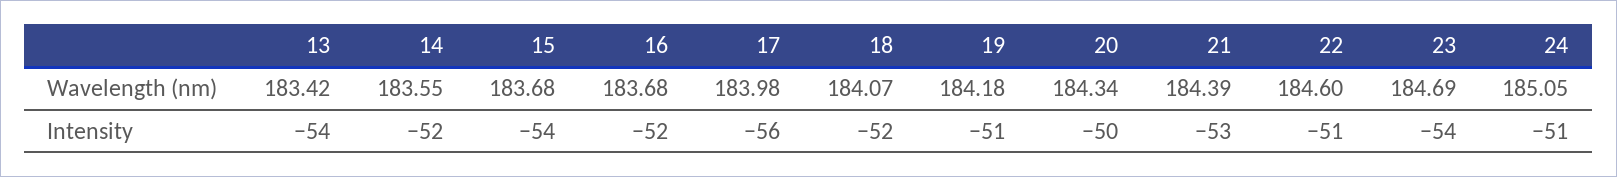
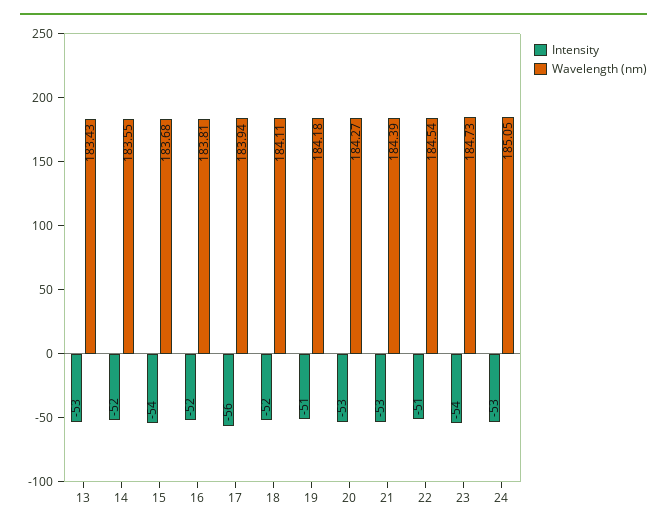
  {
    "Wavelength (nm)": {
-     "13": 183.42,
+     "13": 183.43,
      "14": 183.55,
      "15": 183.68,
-     "16": 183.68,
+     "16": 183.81,
-     "17": 183.98,
+     "17": 183.94,
-     "18": 184.07,
+     "18": 184.11,
      "19": 184.18,
-     "20": 184.34,
+     "20": 184.27,
      "21": 184.39,
-     "22": 184.6,
+     "22": 184.54,
-     "23": 184.69,
+     "23": 184.73,
      "24": 185.05
    },
    "Intensity": {
-     "13": -54,
+     "13": -53,
      "14": -52,
      "15": -54,
      "16": -52,
      "17": -56,
      "18": -52,
      "19": -51,
-     "20": -50,
+     "20": -53,
      "21": -53,
      "22": -51,
      "23": -54,
-     "24": -51
+     "24": -53
    }
  }

